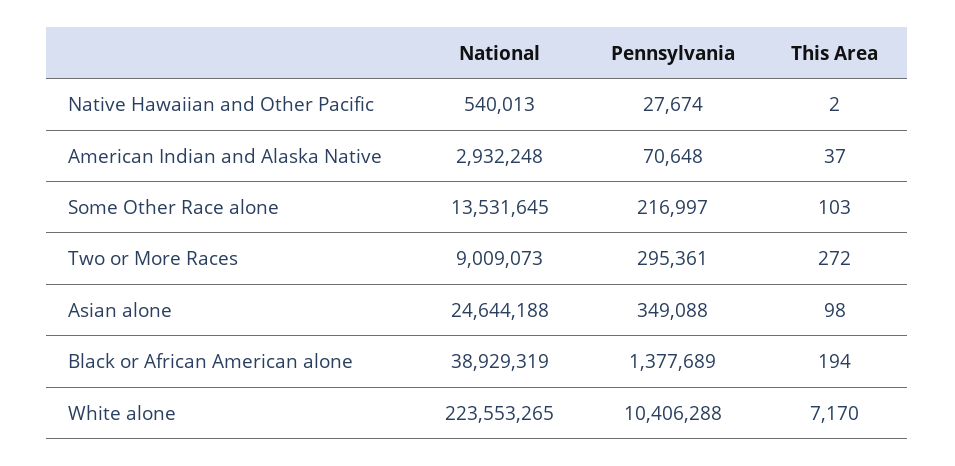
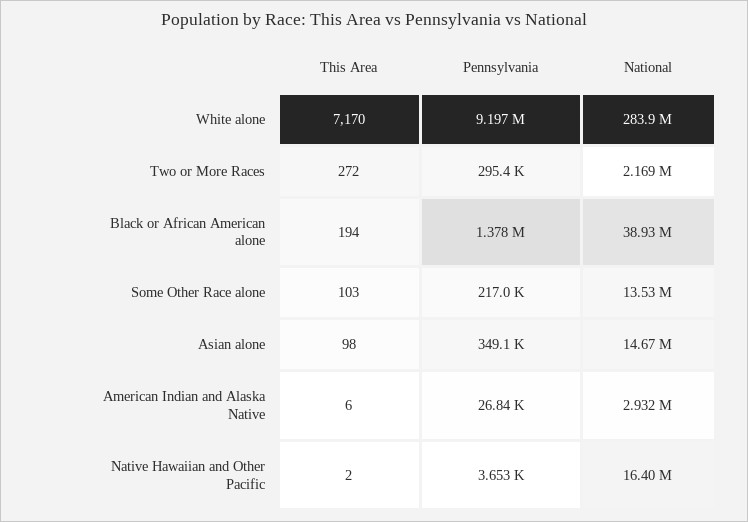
  {
    "National": {
-     "Native Hawaiian and Other Pacific": 540013,
+     "Native Hawaiian and Other Pacific": 16400000,
      "American Indian and Alaska Native": 2932248,
      "Some Other Race alone": 13531645,
-     "Two or More Races": 9009073,
+     "Two or More Races": 2169000,
-     "Asian alone": 24644188,
+     "Asian alone": 14670000,
      "Black or African American alone": 38929319,
-     "White alone": 223553265
+     "White alone": 283900000
    },
    "Pennsylvania": {
-     "Native Hawaiian and Other Pacific": 27674,
+     "Native Hawaiian and Other Pacific": 3653,
-     "American Indian and Alaska Native": 70648,
+     "American Indian and Alaska Native": 26840,
      "Some Other Race alone": 216997,
      "Two or More Races": 295361,
      "Asian alone": 349088,
      "Black or African American alone": 1377689,
-     "White alone": 10406288
+     "White alone": 9197000
    },
    "This Area": {
      "Native Hawaiian and Other Pacific": 2,
-     "American Indian and Alaska Native": 37,
+     "American Indian and Alaska Native": 6,
      "Some Other Race alone": 103,
      "Two or More Races": 272,
      "Asian alone": 98,
      "Black or African American alone": 194,
      "White alone": 7170
    }
  }

